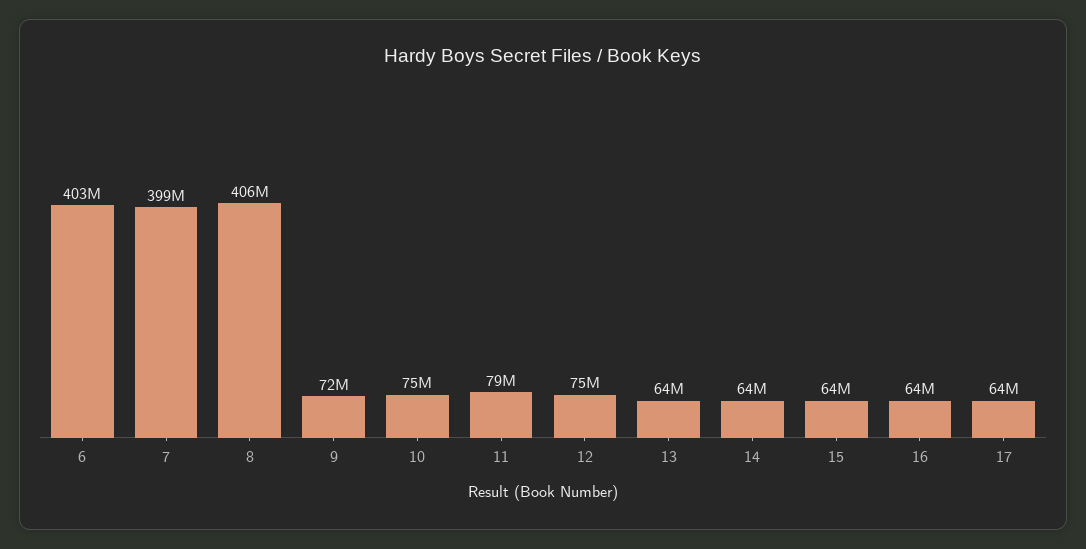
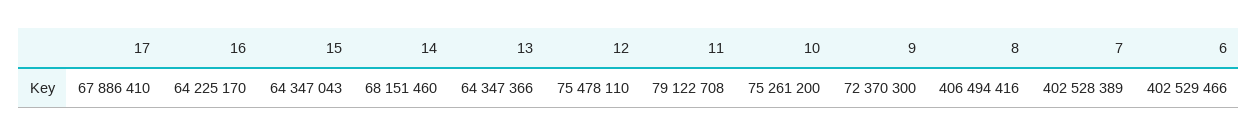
  {
    "6": 402529466,
-   "7": 399000000,
+   "7": 402528389,
    "8": 406494416,
    "9": 72370300,
    "10": 75261200,
    "11": 79122708,
    "12": 75478110,
    "13": 64347366,
-   "14": 64000000,
+   "14": 68151460,
    "15": 64347043,
    "16": 64225170,
-   "17": 64000000
+   "17": 67886410
  }

